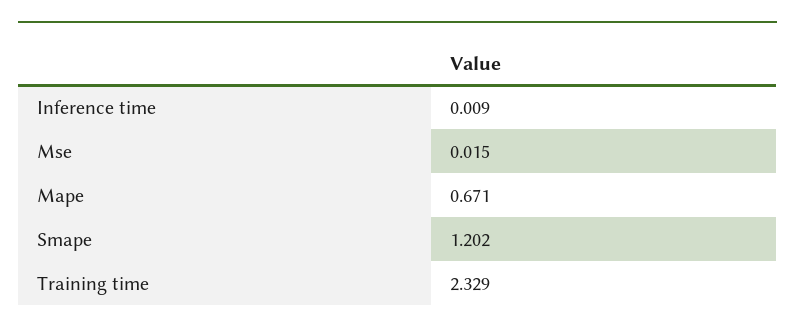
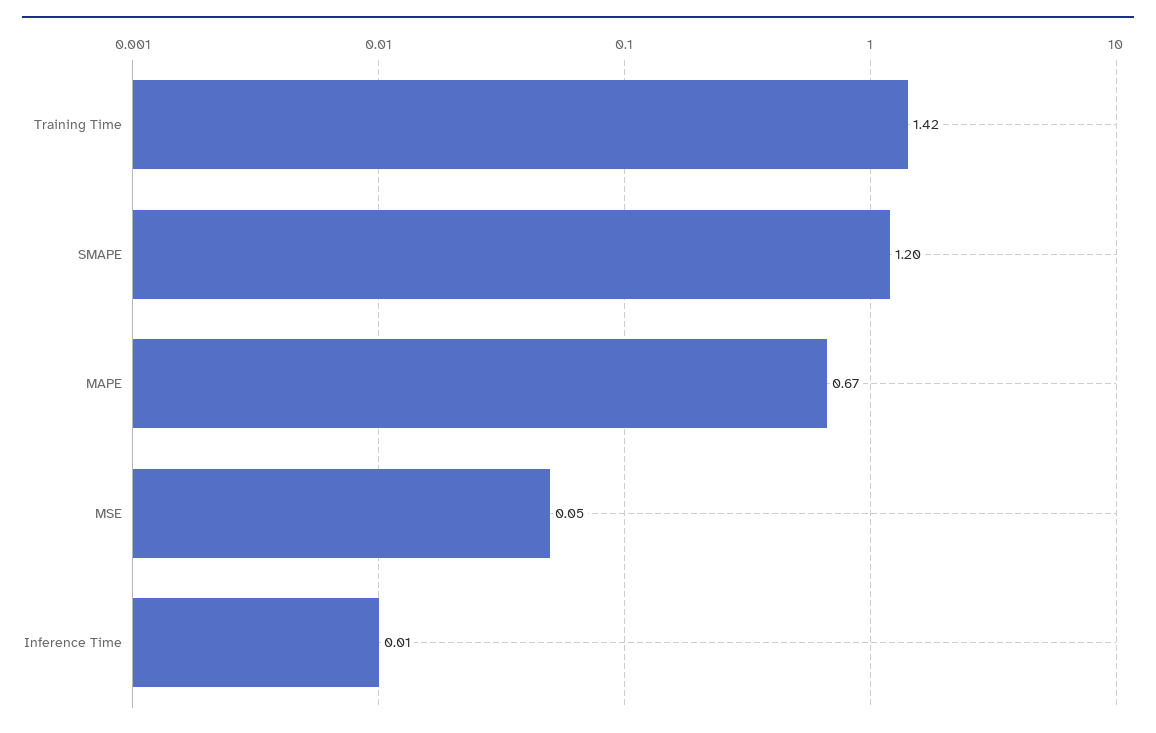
  {
    "Inference time": 0.009,
-   "Mse": 0.015,
+   "Mse": 0.05,
    "Mape": 0.671,
    "Smape": 1.202,
-   "Training time": 2.329
+   "Training time": 1.42
  }

